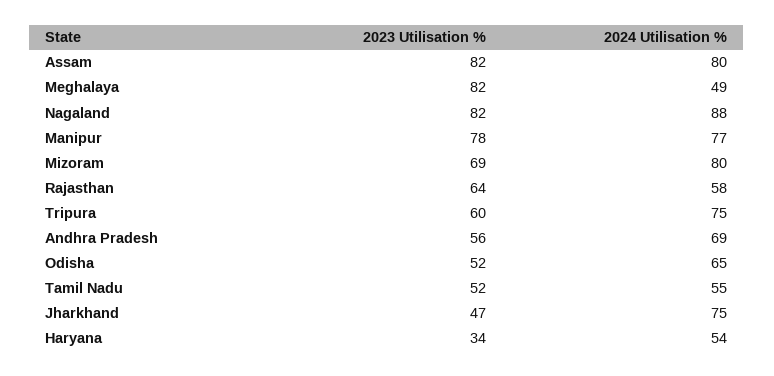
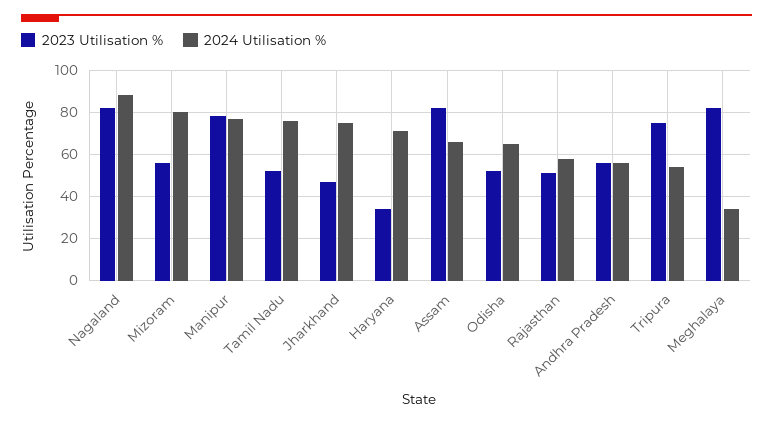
  {
    "2023 Utilisation %": {
      "Assam": 82,
      "Meghalaya": 82,
      "Nagaland": 82,
      "Manipur": 78,
-     "Mizoram": 69,
+     "Mizoram": 55,
-     "Rajasthan": 64,
+     "Rajasthan": 50,
-     "Tripura": 60,
+     "Tripura": 75,
      "Andhra Pradesh": 56,
      "Odisha": 52,
      "Tamil Nadu": 52,
      "Jharkhand": 47,
      "Haryana": 34
    },
    "2024 Utilisation %": {
-     "Assam": 80,
+     "Assam": 65,
-     "Meghalaya": 49,
+     "Meghalaya": 35,
      "Nagaland": 88,
      "Manipur": 77,
      "Mizoram": 80,
      "Rajasthan": 58,
-     "Tripura": 75,
+     "Tripura": 55,
-     "Andhra Pradesh": 69,
+     "Andhra Pradesh": 55,
      "Odisha": 65,
-     "Tamil Nadu": 55,
+     "Tamil Nadu": 75,
      "Jharkhand": 75,
-     "Haryana": 54
+     "Haryana": 70
    }
  }

